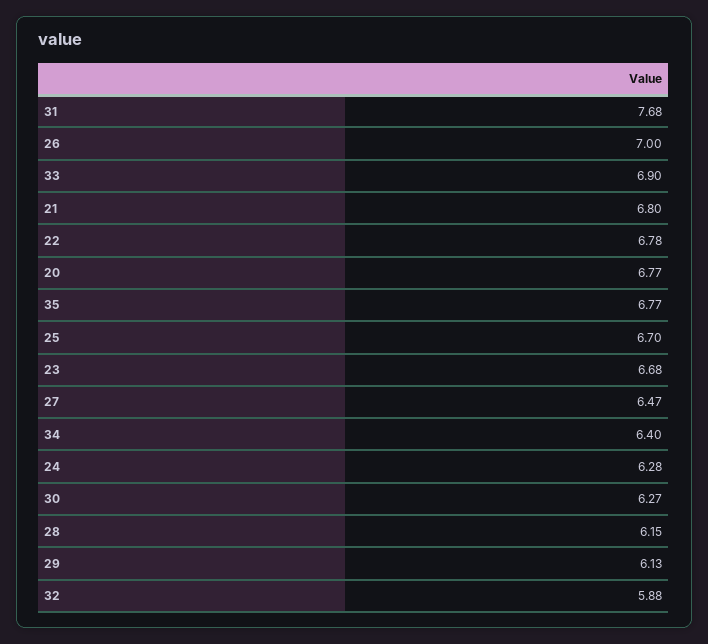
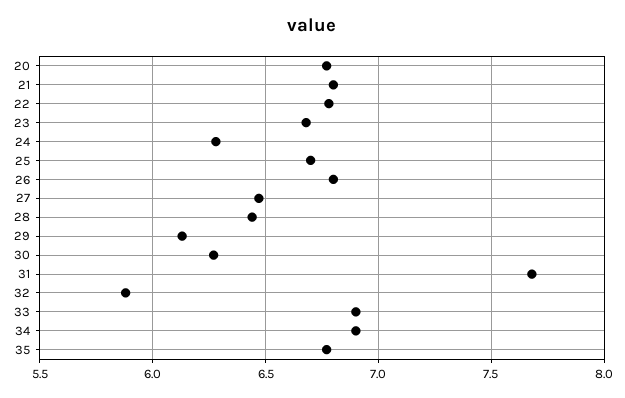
  {
    "31": 7.68,
-   "26": 7,
+   "26": 6.8,
    "33": 6.9,
    "21": 6.8,
    "22": 6.78,
    "20": 6.77,
    "35": 6.77,
    "25": 6.7,
    "23": 6.68,
    "27": 6.47,
-   "34": 6.4,
+   "34": 6.9,
    "24": 6.28,
    "30": 6.27,
-   "28": 6.15,
+   "28": 6.45,
    "29": 6.13,
    "32": 5.88
  }

